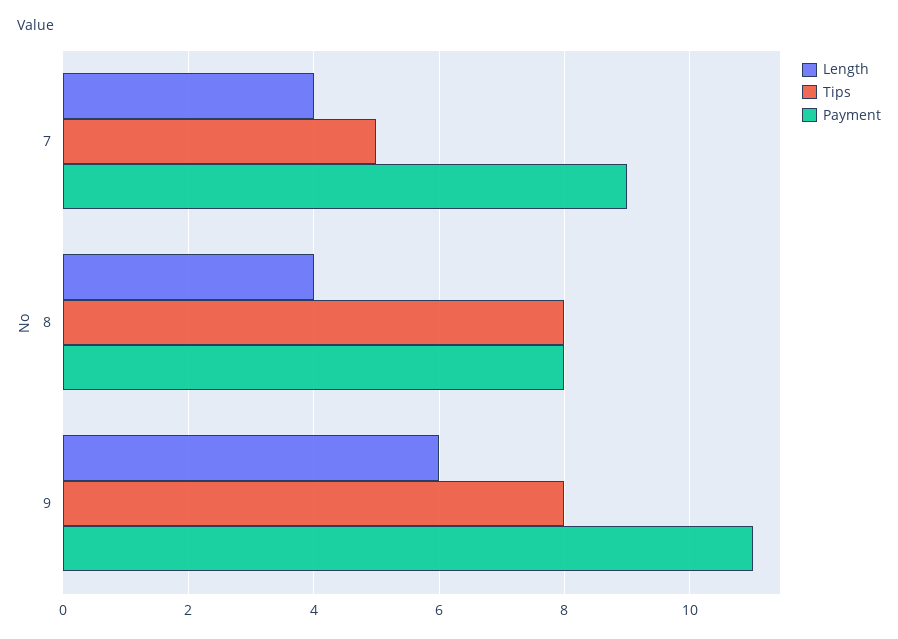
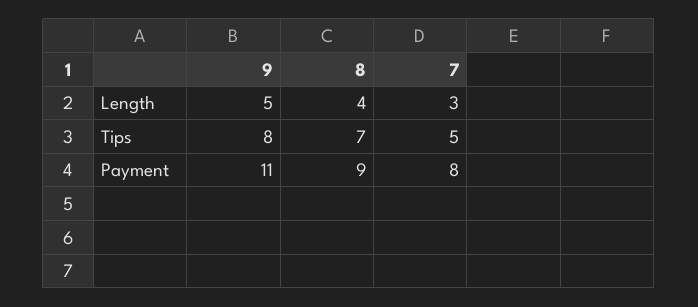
  {
    "Length": {
-     "7": 4,
+     "7": 3,
      "8": 4,
-     "9": 6
+     "9": 5
    },
    "Tips": {
      "7": 5,
-     "8": 8,
+     "8": 7,
      "9": 8
    },
    "Payment": {
-     "7": 9,
+     "7": 8,
-     "8": 8,
+     "8": 9,
      "9": 11
    }
  }

